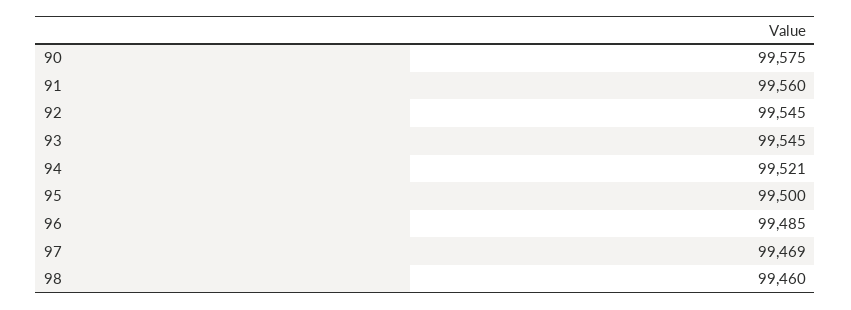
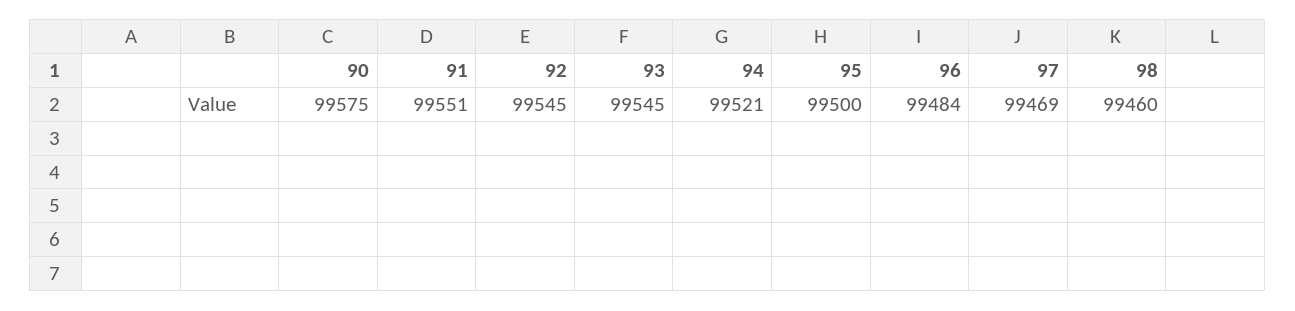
  {
    "90": 99575,
-   "91": 99560,
+   "91": 99551,
    "92": 99545,
    "93": 99545,
    "94": 99521,
    "95": 99500,
-   "96": 99485,
+   "96": 99484,
    "97": 99469,
    "98": 99460
  }

